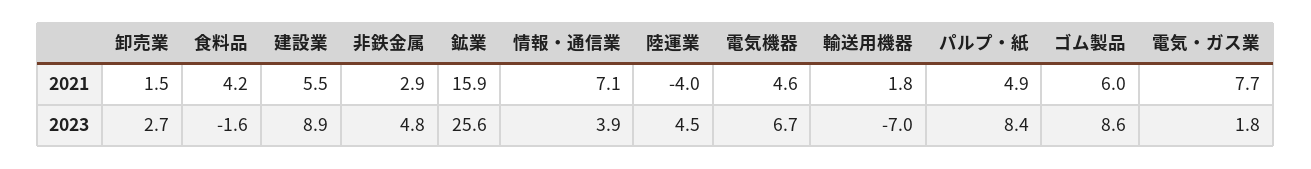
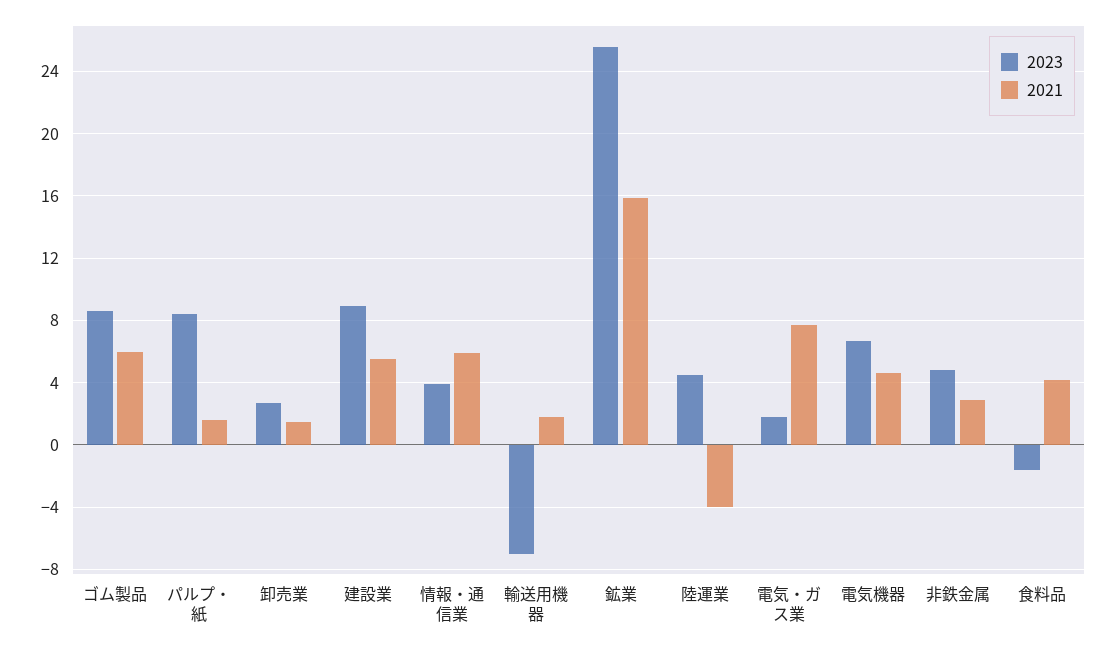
  {
    "2021": {
      "卸売業": 1.5,
      "食料品": 4.2,
      "建設業": 5.5,
      "非鉄金属": 2.9,
      "鉱業": 15.9,
-     "情報・通信業": 7.1,
+     "情報・通信業": 6,
      "陸運業": -4,
      "電気機器": 4.6,
      "輸送用機器": 1.8,
-     "パルプ・紙": 4.9,
+     "パルプ・紙": 1.5,
      "ゴム製品": 6,
      "電気・ガス業": 7.7
    },
    "2023": {
      "卸売業": 2.7,
      "食料品": -1.6,
      "建設業": 8.9,
      "非鉄金属": 4.8,
      "鉱業": 25.6,
      "情報・通信業": 3.9,
      "陸運業": 4.5,
      "電気機器": 6.7,
      "輸送用機器": -7,
      "パルプ・紙": 8.4,
      "ゴム製品": 8.6,
      "電気・ガス業": 1.8
    }
  }

